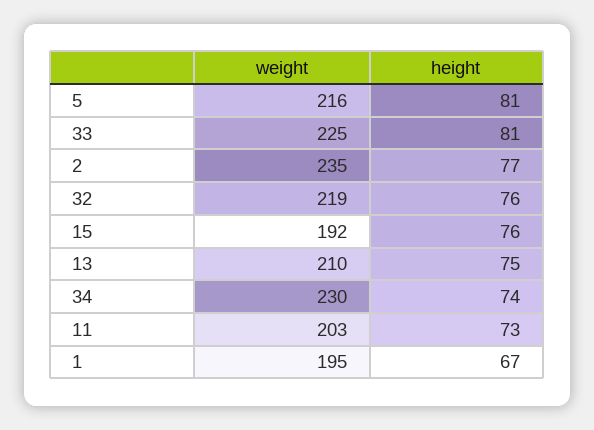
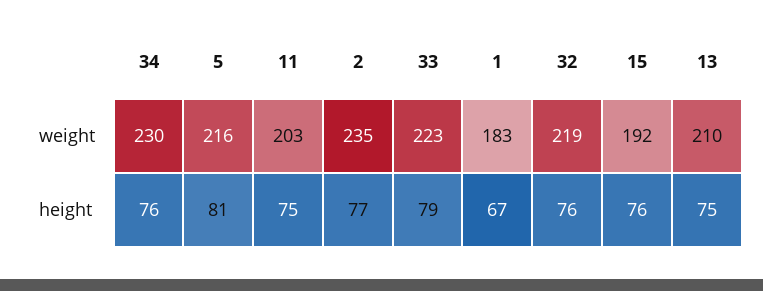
  {
    "weight": {
      "5": 216,
-     "33": 225,
+     "33": 223,
      "2": 235,
      "32": 219,
      "15": 192,
      "13": 210,
      "34": 230,
      "11": 203,
-     "1": 195
+     "1": 183
    },
    "height": {
      "5": 81,
-     "33": 81,
+     "33": 79,
      "2": 77,
      "32": 76,
      "15": 76,
      "13": 75,
-     "34": 74,
+     "34": 76,
-     "11": 73,
+     "11": 75,
      "1": 67
    }
  }

